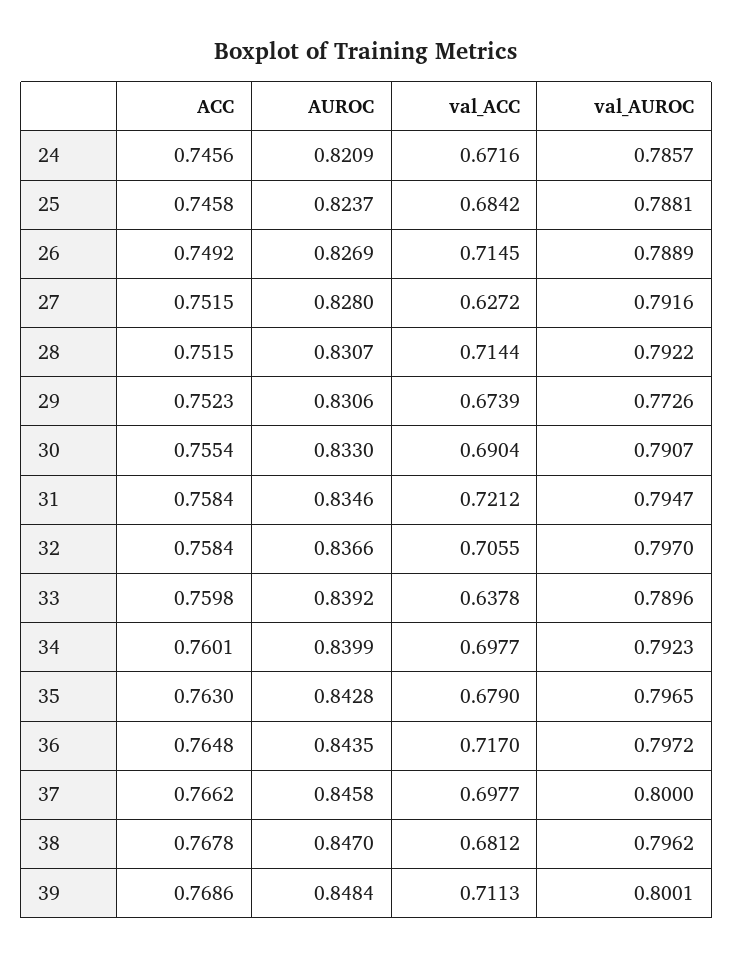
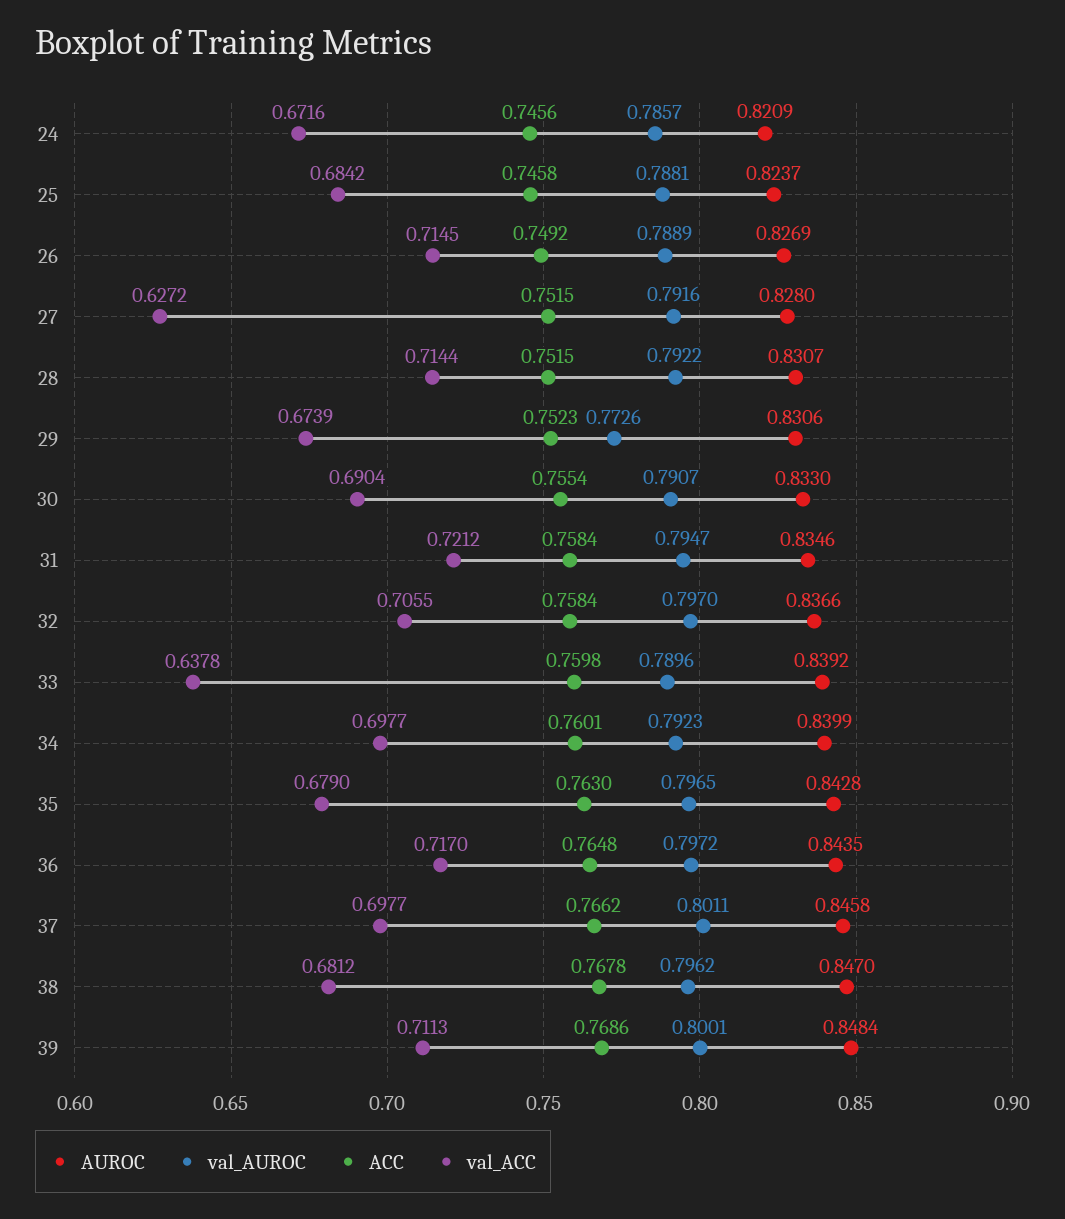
  {
    "ACC": {
      "24": 0.7456,
      "25": 0.7458,
      "26": 0.7492,
      "27": 0.7515,
      "28": 0.7515,
      "29": 0.7523,
      "30": 0.7554,
      "31": 0.7584,
      "32": 0.7584,
      "33": 0.7598,
      "34": 0.7601,
      "35": 0.763,
      "36": 0.7648,
      "37": 0.7662,
      "38": 0.7678,
      "39": 0.7686
    },
    "AUROC": {
      "24": 0.8209,
      "25": 0.8237,
      "26": 0.8269,
      "27": 0.828,
      "28": 0.8307,
      "29": 0.8306,
      "30": 0.833,
      "31": 0.8346,
      "32": 0.8366,
      "33": 0.8392,
      "34": 0.8399,
      "35": 0.8428,
      "36": 0.8435,
      "37": 0.8458,
      "38": 0.847,
      "39": 0.8484
    },
    "val_ACC": {
      "24": 0.6716,
      "25": 0.6842,
      "26": 0.7145,
      "27": 0.6272,
      "28": 0.7144,
      "29": 0.6739,
      "30": 0.6904,
      "31": 0.7212,
      "32": 0.7055,
      "33": 0.6378,
      "34": 0.6977,
      "35": 0.679,
      "36": 0.717,
      "37": 0.6977,
      "38": 0.6812,
      "39": 0.7113
    },
    "val_AUROC": {
      "24": 0.7857,
      "25": 0.7881,
      "26": 0.7889,
      "27": 0.7916,
      "28": 0.7922,
      "29": 0.7726,
      "30": 0.7907,
      "31": 0.7947,
      "32": 0.797,
      "33": 0.7896,
      "34": 0.7923,
      "35": 0.7965,
      "36": 0.7972,
-     "37": 0.8,
+     "37": 0.8011,
      "38": 0.7962,
      "39": 0.8001
    }
  }

